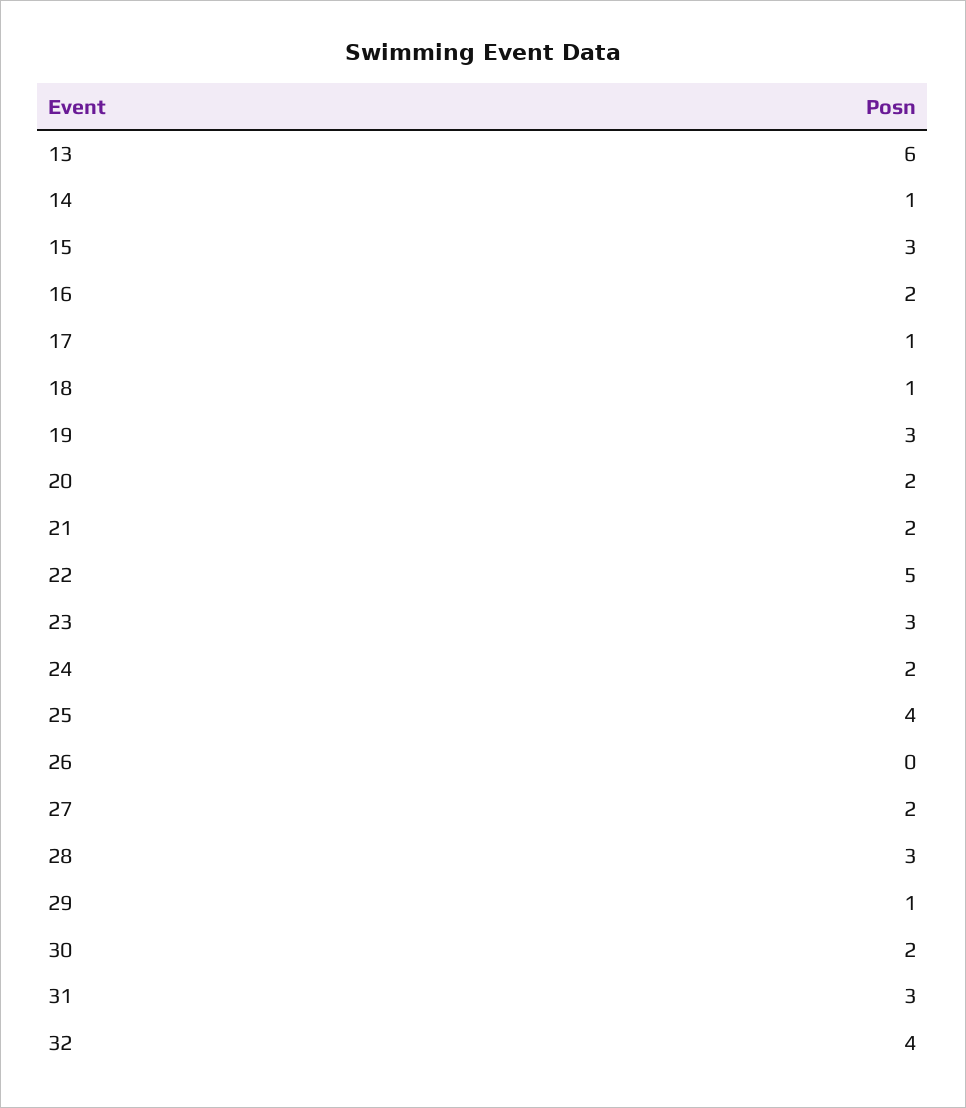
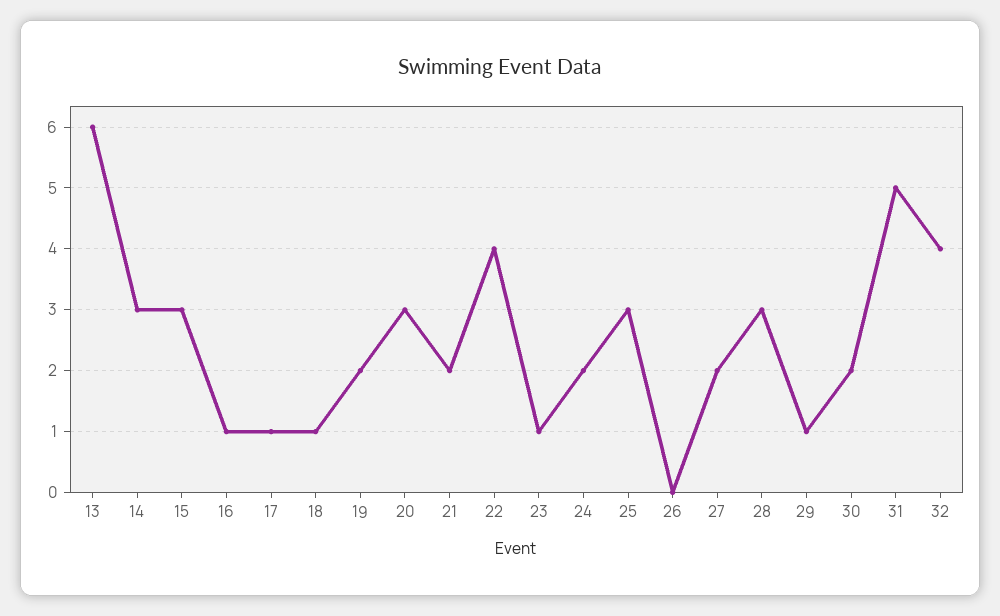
  {
    "13": 6,
-   "14": 1,
+   "14": 3,
    "15": 3,
-   "16": 2,
+   "16": 1,
    "17": 1,
    "18": 1,
-   "19": 3,
+   "19": 2,
-   "20": 2,
+   "20": 3,
    "21": 2,
-   "22": 5,
+   "22": 4,
-   "23": 3,
+   "23": 1,
    "24": 2,
-   "25": 4,
+   "25": 3,
    "26": 0,
    "27": 2,
    "28": 3,
    "29": 1,
    "30": 2,
-   "31": 3,
+   "31": 5,
    "32": 4
  }

